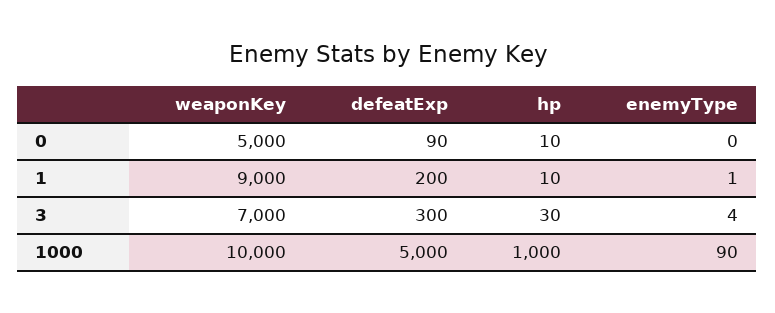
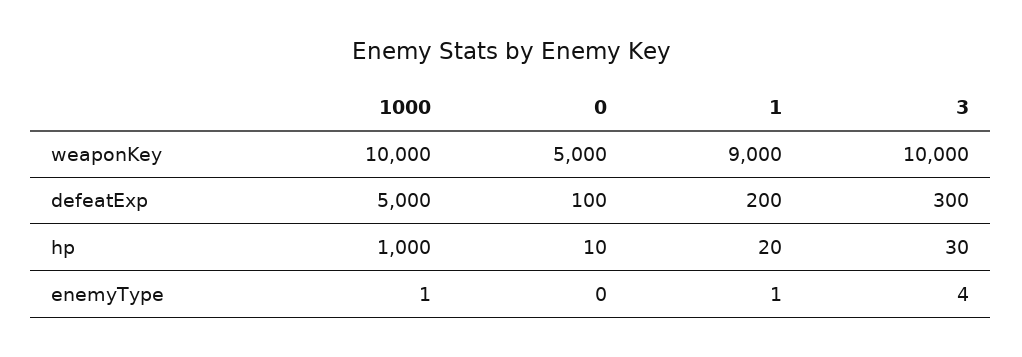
  {
    "weaponKey": {
      "0": 5000,
      "1": 9000,
-     "3": 7000,
+     "3": 10000,
      "1000": 10000
    },
    "defeatExp": {
-     "0": 90,
+     "0": 100,
      "1": 200,
      "3": 300,
      "1000": 5000
    },
    "hp": {
      "0": 10,
-     "1": 10,
+     "1": 20,
      "3": 30,
      "1000": 1000
    },
    "enemyType": {
      "0": 0,
      "1": 1,
      "3": 4,
-     "1000": 90
+     "1000": 1
    }
  }

